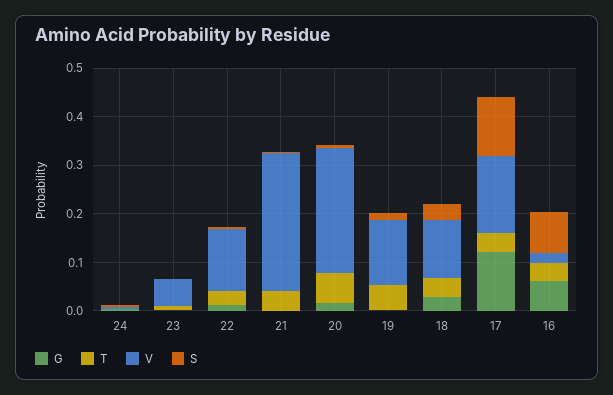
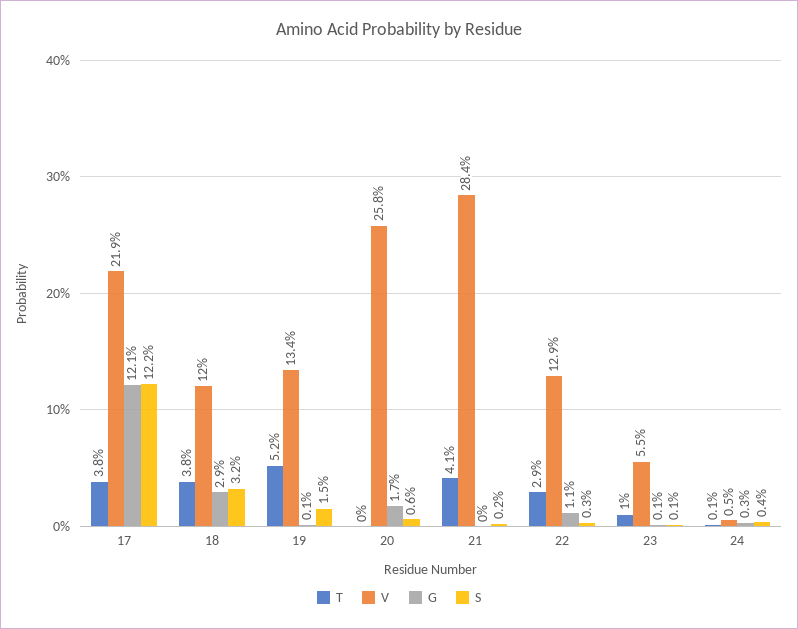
  {
    "G": {
      "24": 0.003,
      "23": 0.001,
      "22": 0.011,
      "21": 0,
      "20": 0.017,
      "19": 0.001,
      "18": 0.029,
-     "17": 0.121,
+     "17": 0.121
-     "16": 0.06
    },
    "T": {
      "24": 0.001,
      "23": 0.01,
      "22": 0.029,
      "21": 0.041,
-     "20": 0.06,
+     "20": 0,
      "19": 0.052,
      "18": 0.038,
-     "17": 0.038,
+     "17": 0.038
-     "16": 0.04
    },
    "V": {
      "24": 0.005,
      "23": 0.055,
      "22": 0.129,
      "21": 0.284,
      "20": 0.258,
      "19": 0.134,
      "18": 0.12,
-     "17": 0.16,
+     "17": 0.219
-     "16": 0.02
    },
    "S": {
      "24": 0.004,
      "23": 0.001,
      "22": 0.003,
      "21": 0.002,
      "20": 0.006,
      "19": 0.015,
      "18": 0.032,
-     "17": 0.122,
+     "17": 0.122
-     "16": 0.08
    }
  }

